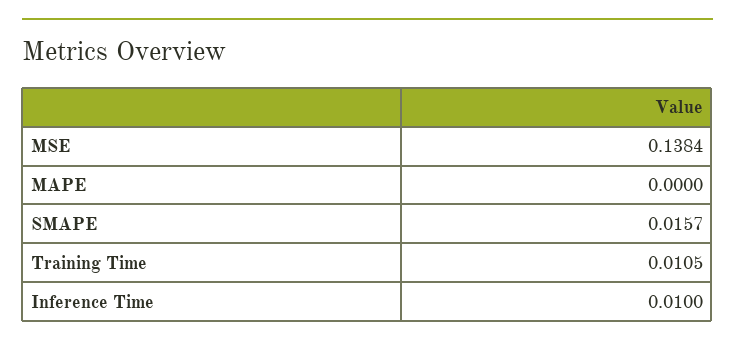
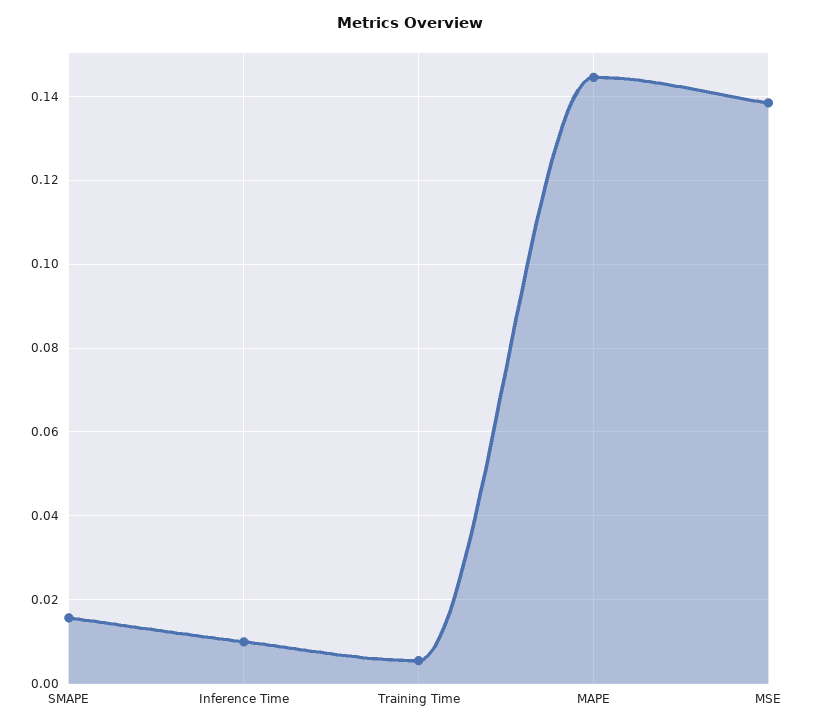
  {
    "MSE": 0.1384,
-   "MAPE": 0,
+   "MAPE": 0.144,
    "SMAPE": 0.0157,
-   "Training Time": 0.0105,
+   "Training Time": 0.006,
    "Inference Time": 0.01
  }

